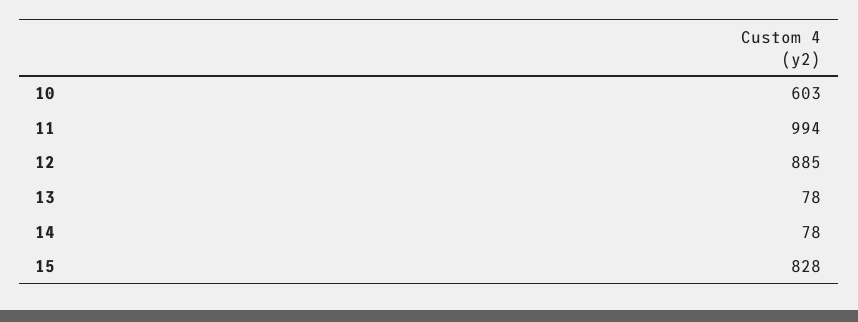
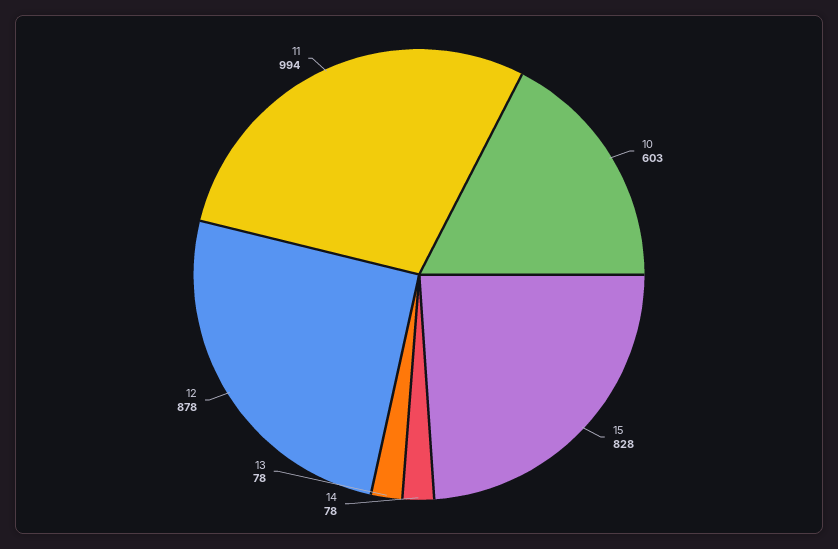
  {
    "10": 603,
    "11": 994,
-   "12": 885,
+   "12": 878,
    "13": 78,
    "14": 78,
    "15": 828
  }

